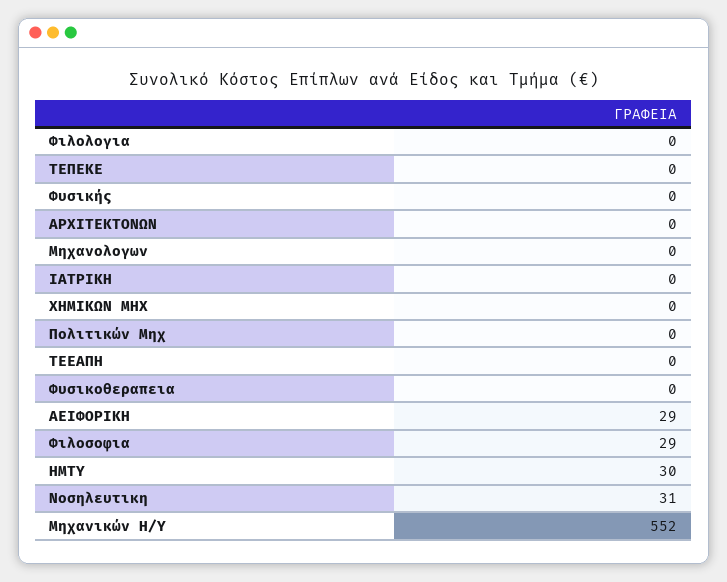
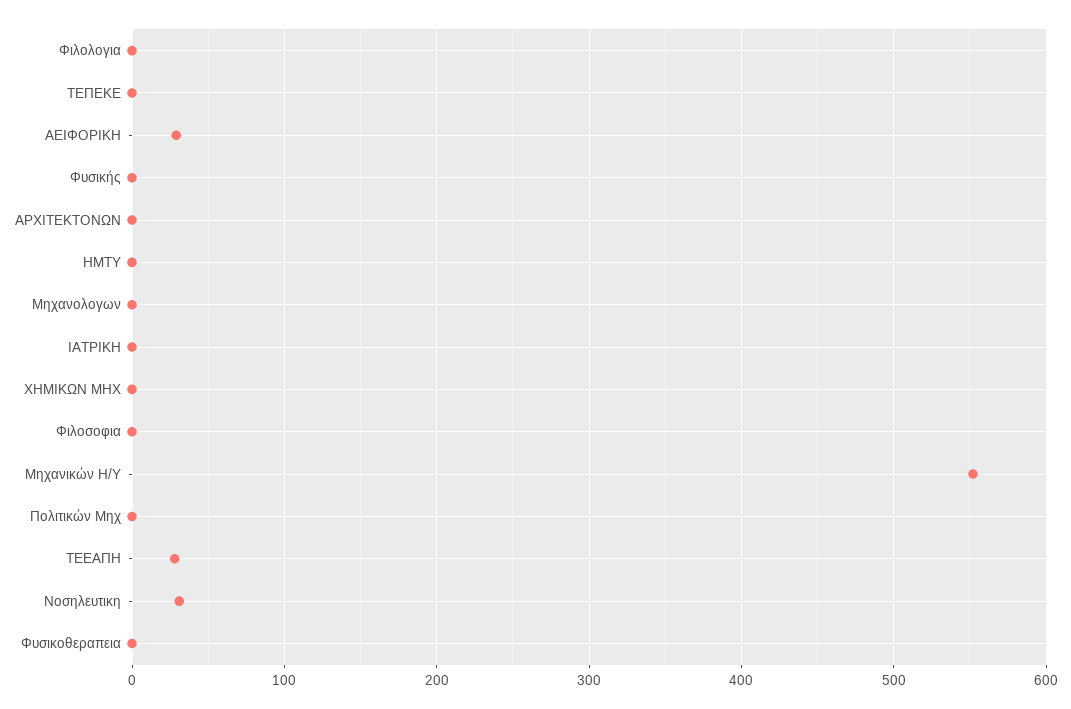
  {
    "Φιλολογια": 0,
    "ΤΕΠΕΚΕ": 0,
    "Φυσικής": 0,
    "ΑΡΧΙΤΕΚΤΟΝΩΝ": 0,
    "Μηχανολογων": 0,
    "ΙΑΤΡΙΚΗ": 0,
    "ΧΗΜΙΚΩΝ ΜΗΧ": 0,
    "Πολιτικών Μηχ": 0,
-   "ΤΕΕΑΠΗ": 0,
+   "ΤΕΕΑΠΗ": 30,
    "Φυσικοθεραπεια": 0,
    "ΑΕΙΦΟΡΙΚΗ": 29,
-   "Φιλοσοφια": 29,
+   "Φιλοσοφια": 0,
-   "ΗΜΤΥ": 30,
+   "ΗΜΤΥ": 0,
    "Νοσηλευτικη": 31,
    "Μηχανικών Η/Υ": 552
  }

